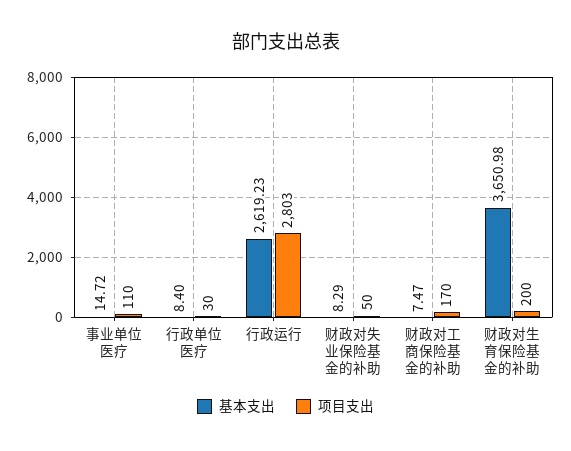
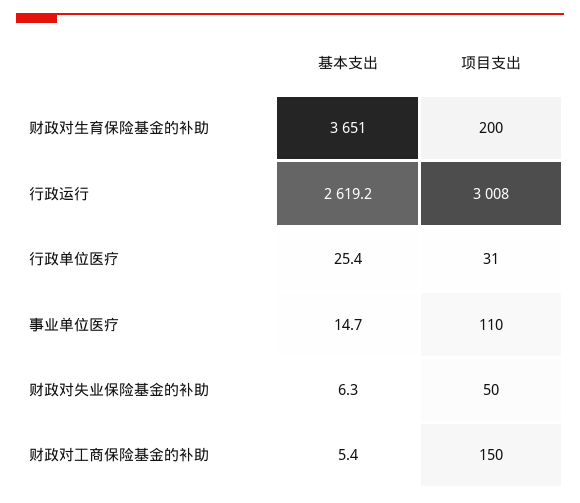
  {
    "基本支出": {
      "事业单位医疗": 14.72,
-     "行政单位医疗": 8.4,
+     "行政单位医疗": 25.4,
      "行政运行": 2619.23,
-     "财政对失业保险基金的补助": 8.29,
+     "财政对失业保险基金的补助": 6.3,
-     "财政对工商保险基金的补助": 7.47,
+     "财政对工商保险基金的补助": 5.4,
      "财政对生育保险基金的补助": 3650.98
    },
    "项目支出": {
      "事业单位医疗": 110,
-     "行政单位医疗": 30,
+     "行政单位医疗": 31,
-     "行政运行": 2803,
+     "行政运行": 3008,
      "财政对失业保险基金的补助": 50,
-     "财政对工商保险基金的补助": 170,
+     "财政对工商保险基金的补助": 150,
      "财政对生育保险基金的补助": 200
    }
  }

